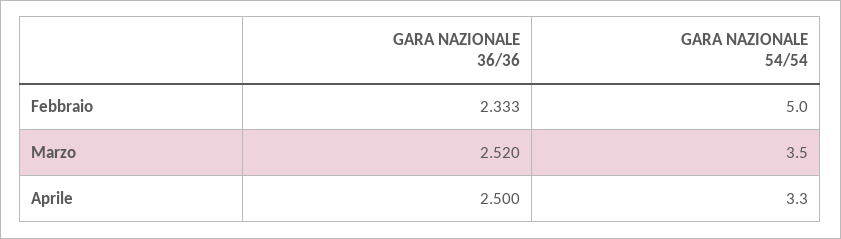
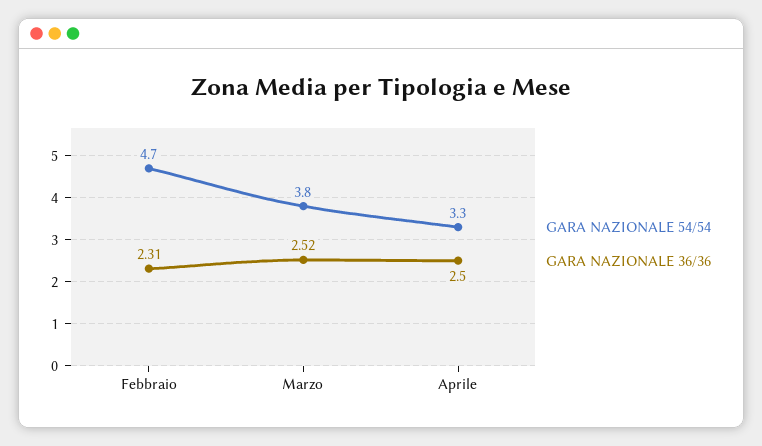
  {
    "GARA NAZIONALE 36/36": {
-     "Febbraio": 2.333,
+     "Febbraio": 2.31,
      "Marzo": 2.52,
      "Aprile": 2.5
    },
    "GARA NAZIONALE 54/54": {
-     "Febbraio": 5,
+     "Febbraio": 4.7,
-     "Marzo": 3.5,
+     "Marzo": 3.8,
      "Aprile": 3.3
    }
  }

